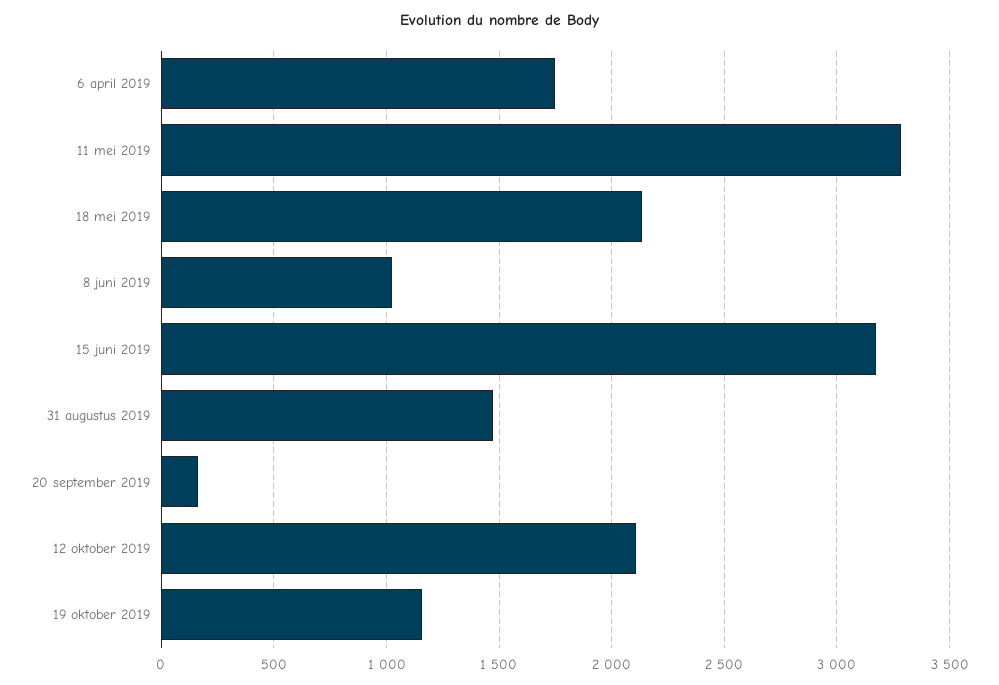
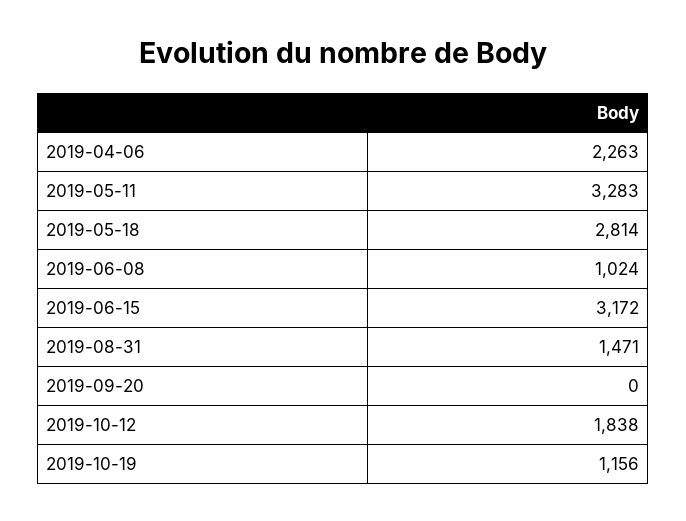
  {
-   "6 april 2019": 1750,
+   "6 april 2019": 2263,
    "11 mei 2019": 3283,
-   "18 mei 2019": 2150,
+   "18 mei 2019": 2814,
    "8 juni 2019": 1024,
    "15 juni 2019": 3172,
    "31 augustus 2019": 1471,
-   "20 september 2019": 150,
+   "20 september 2019": 0,
-   "12 oktober 2019": 2100,
+   "12 oktober 2019": 1838,
    "19 oktober 2019": 1156
  }

